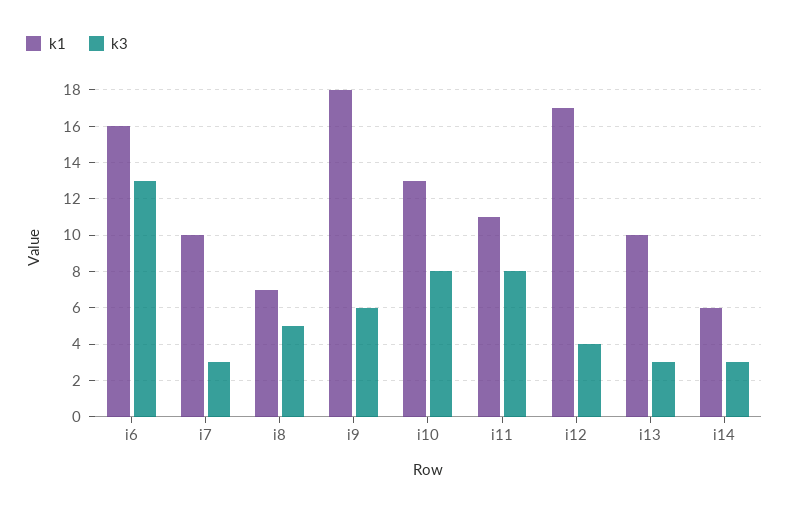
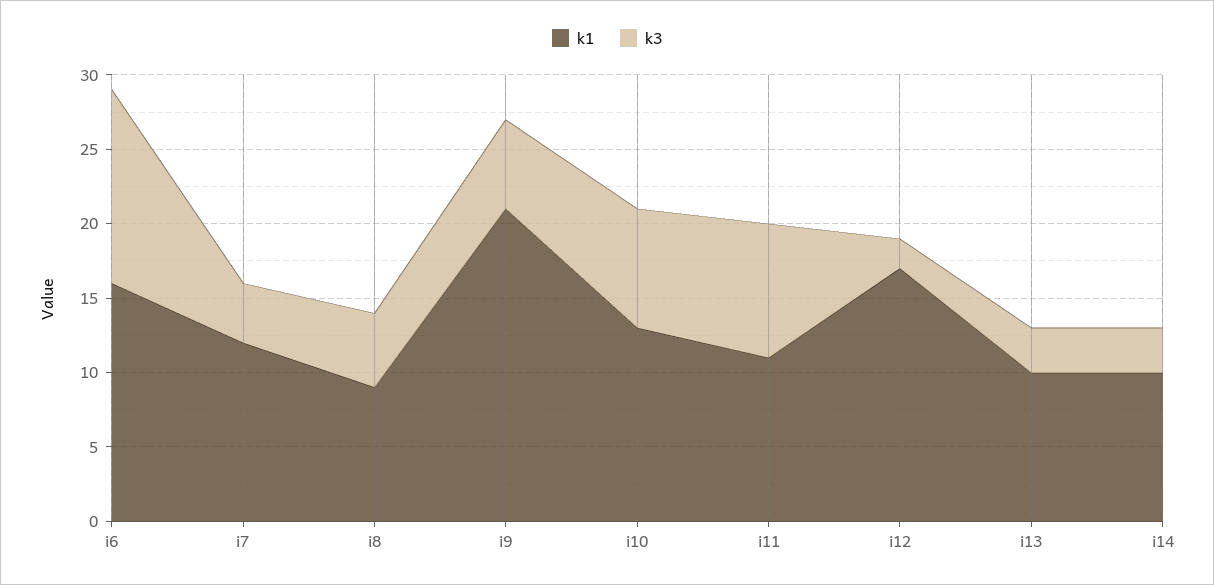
  {
    "k1": {
      "i6": 16,
-     "i7": 10,
+     "i7": 12,
-     "i8": 7,
+     "i8": 9,
-     "i9": 18,
+     "i9": 21,
      "i10": 13,
      "i11": 11,
      "i12": 17,
      "i13": 10,
-     "i14": 6
+     "i14": 10
    },
    "k3": {
      "i6": 13,
-     "i7": 3,
+     "i7": 4,
      "i8": 5,
      "i9": 6,
      "i10": 8,
-     "i11": 8,
+     "i11": 9,
-     "i12": 4,
+     "i12": 2,
      "i13": 3,
      "i14": 3
    }
  }

